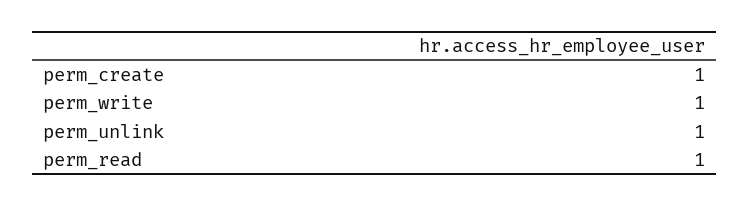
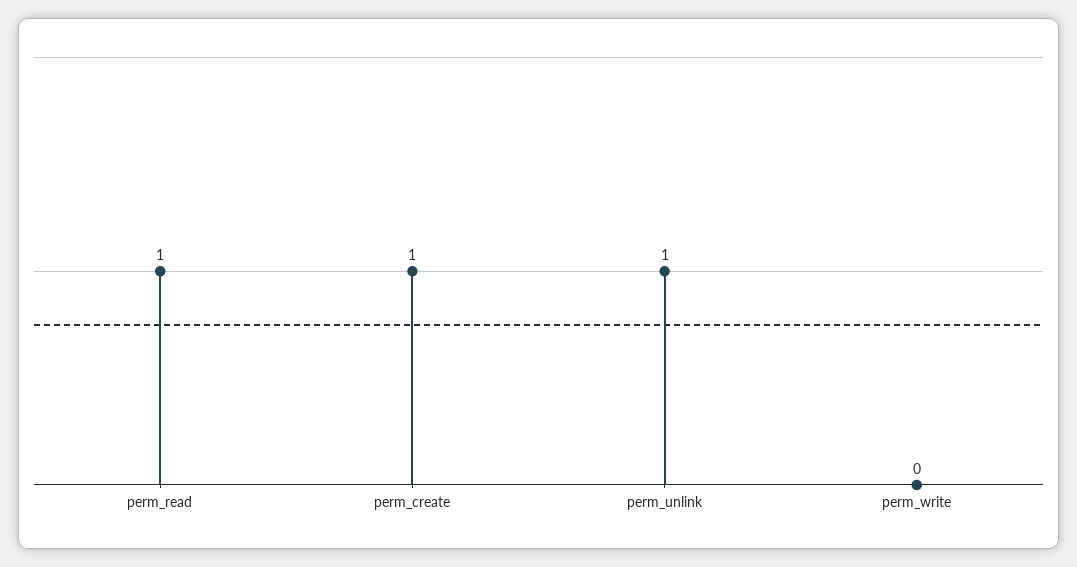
  {
    "perm_create": 1,
-   "perm_write": 1,
+   "perm_write": 0,
    "perm_unlink": 1,
    "perm_read": 1
  }

